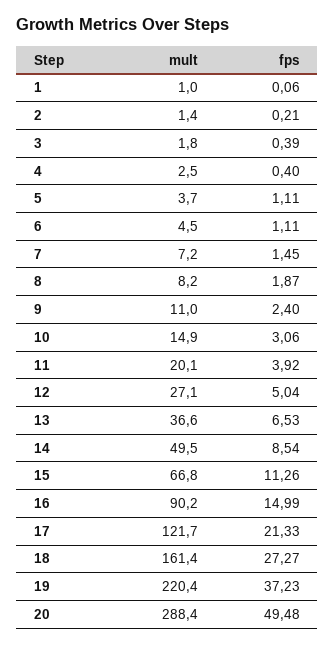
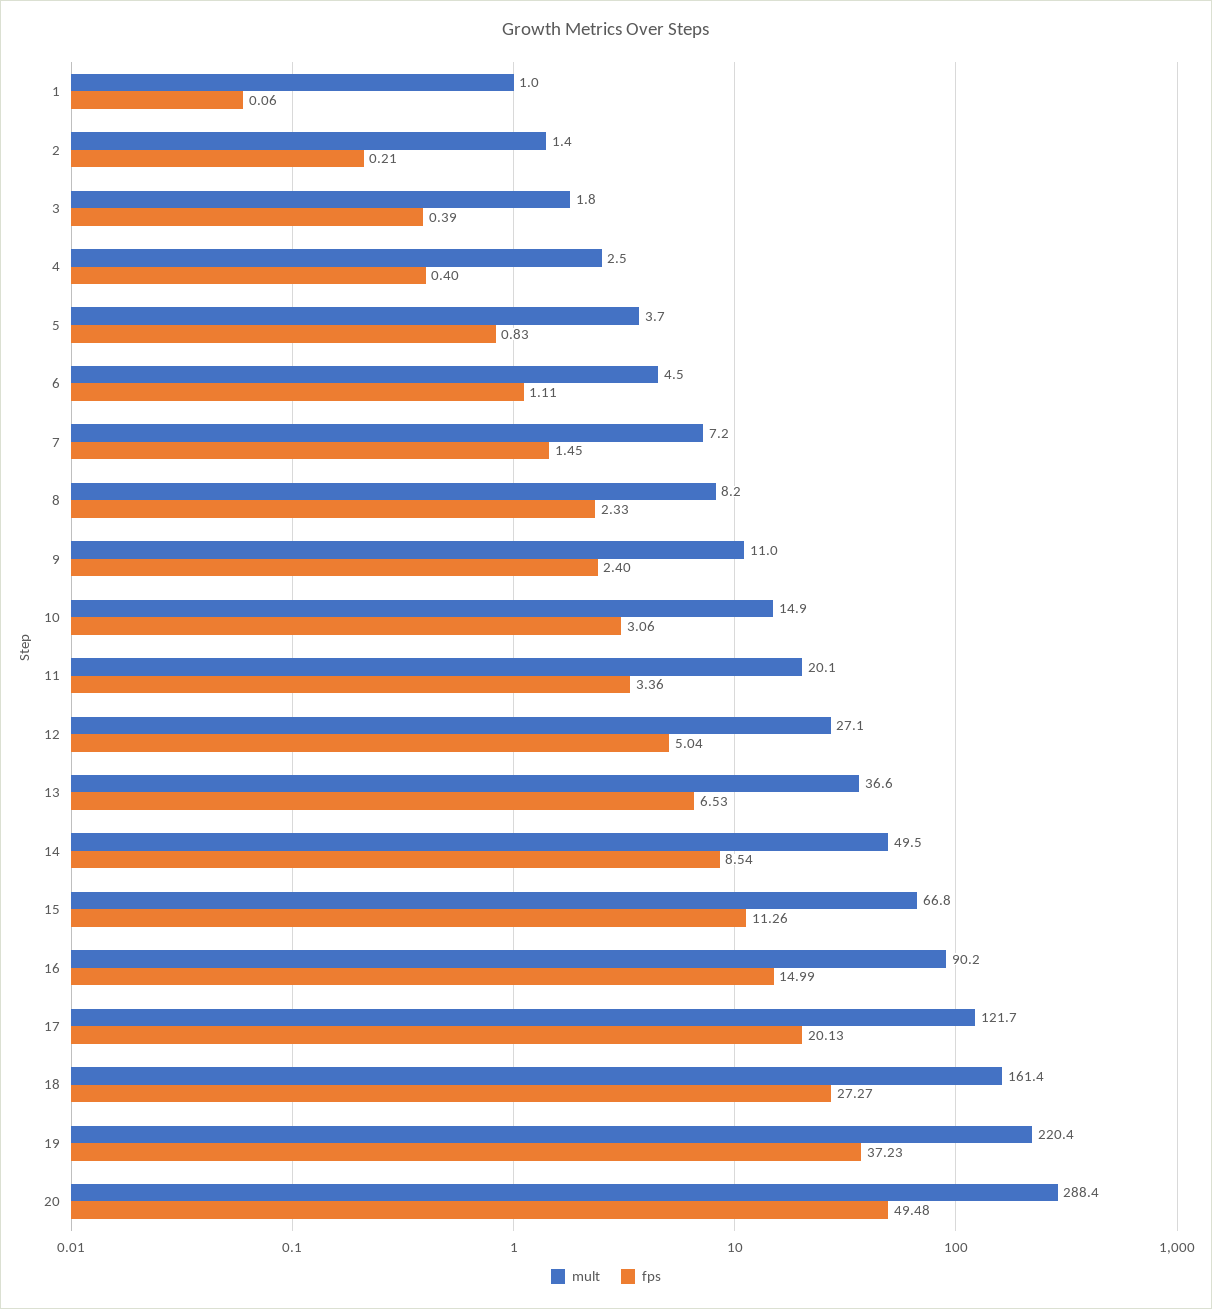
  {
    "mult": {
      "1": 1,
      "2": 1.4,
      "3": 1.8,
      "4": 2.5,
      "5": 3.7,
      "6": 4.5,
      "7": 7.2,
      "8": 8.2,
      "9": 11,
      "10": 14.9,
      "11": 20.1,
      "12": 27.1,
      "13": 36.6,
      "14": 49.5,
      "15": 66.8,
      "16": 90.2,
      "17": 121.7,
      "18": 161.4,
      "19": 220.4,
      "20": 288.4
    },
    "fps": {
      "1": 0.06,
      "2": 0.21,
      "3": 0.39,
      "4": 0.4,
-     "5": 1.11,
+     "5": 0.83,
      "6": 1.11,
      "7": 1.45,
-     "8": 1.87,
+     "8": 2.33,
      "9": 2.4,
      "10": 3.06,
-     "11": 3.92,
+     "11": 3.36,
      "12": 5.04,
      "13": 6.53,
      "14": 8.54,
      "15": 11.26,
      "16": 14.99,
-     "17": 21.33,
+     "17": 20.13,
      "18": 27.27,
      "19": 37.23,
      "20": 49.48
    }
  }

